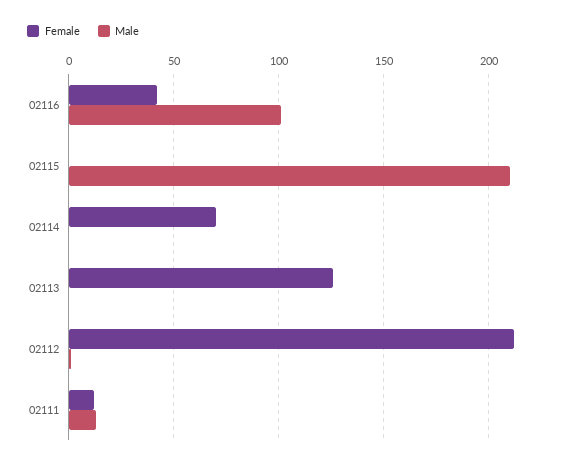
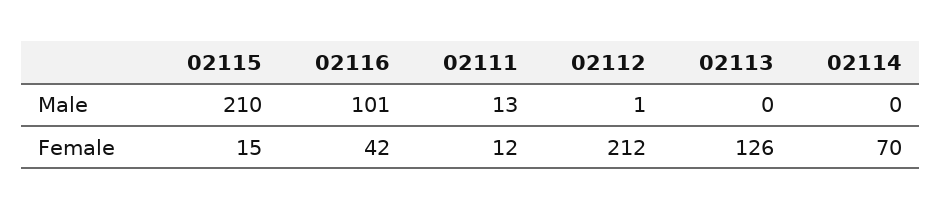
  {
    "Female": {
      "02116": 42,
-     "02115": 0,
+     "02115": 15,
      "02114": 70,
      "02113": 126,
      "02112": 212,
      "02111": 12
    },
    "Male": {
      "02116": 101,
      "02115": 210,
      "02114": 0,
      "02113": 0,
      "02112": 1,
      "02111": 13
    }
  }

